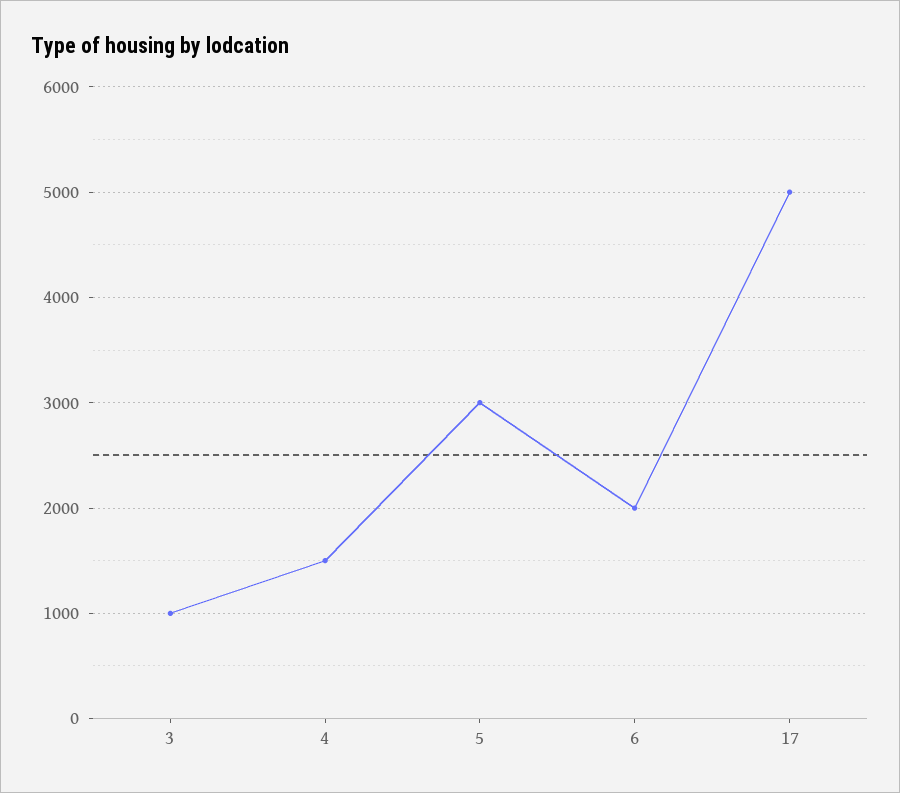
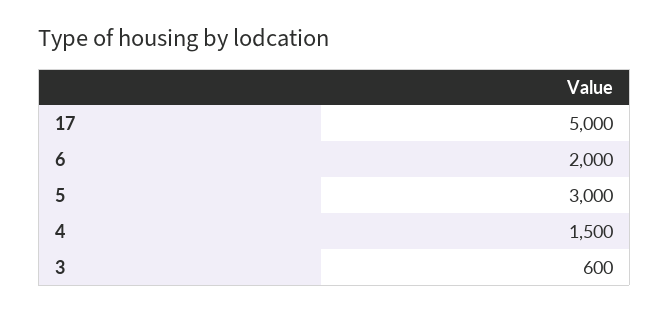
  {
-   "3": 1000,
+   "3": 600,
    "4": 1500,
    "5": 3000,
    "6": 2000,
    "17": 5000
  }

